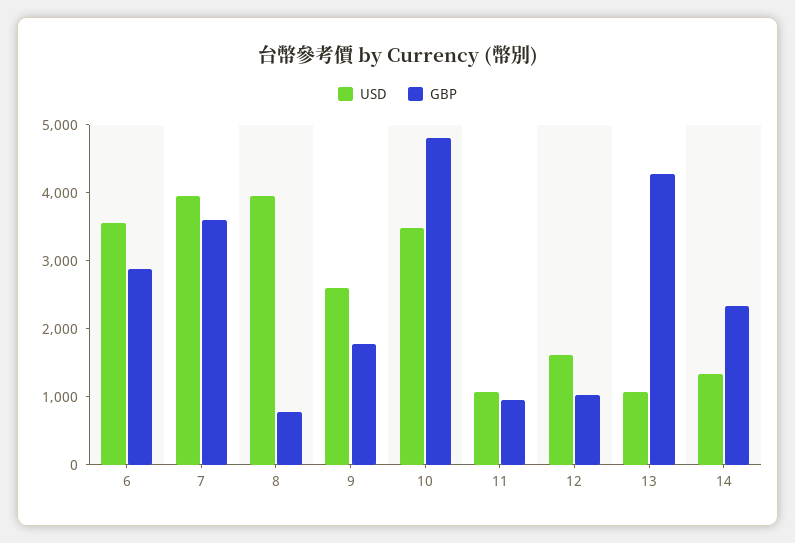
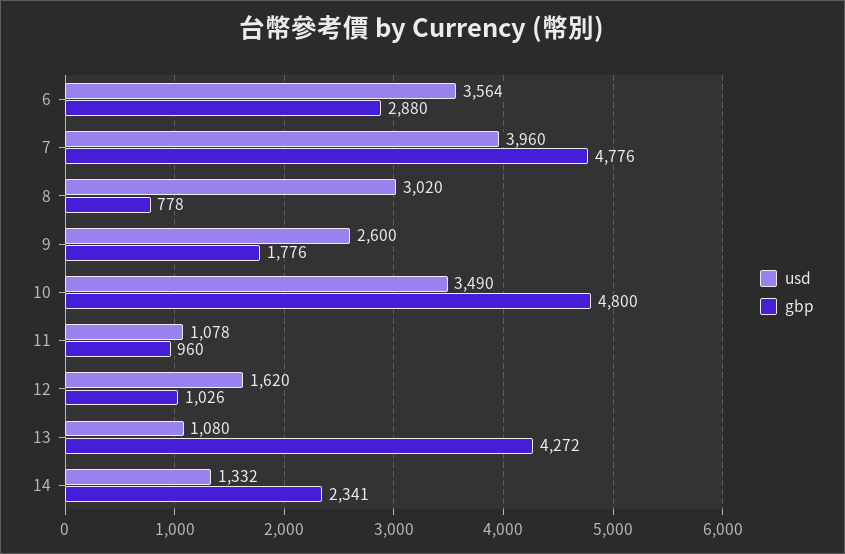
  {
    "USD": {
      "6": 3564,
      "7": 3960,
-     "8": 4000,
+     "8": 3020,
      "9": 2600,
      "10": 3490,
      "11": 1078,
      "12": 1620,
      "13": 1080,
      "14": 1332
    },
    "GBP": {
      "6": 2880,
-     "7": 3600,
+     "7": 4776,
      "8": 778,
      "9": 1776,
      "10": 4800,
      "11": 960,
      "12": 1026,
      "13": 4272,
      "14": 2341
    }
  }

